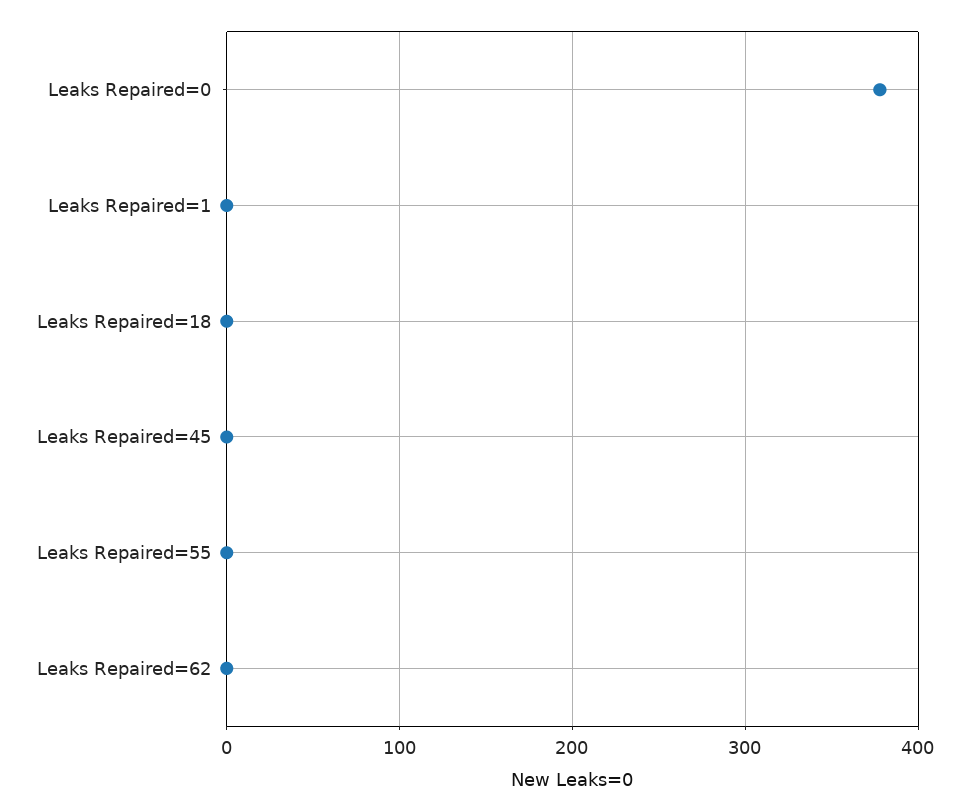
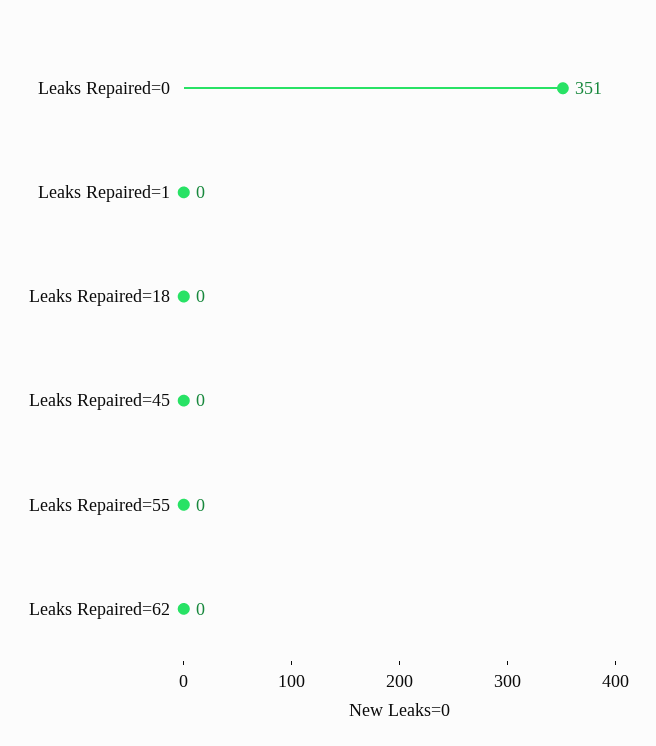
  {
-   "Leaks Repaired=0": 380,
+   "Leaks Repaired=0": 351,
    "Leaks Repaired=1": 0,
    "Leaks Repaired=18": 0,
    "Leaks Repaired=45": 0,
    "Leaks Repaired=55": 0,
    "Leaks Repaired=62": 0
  }

